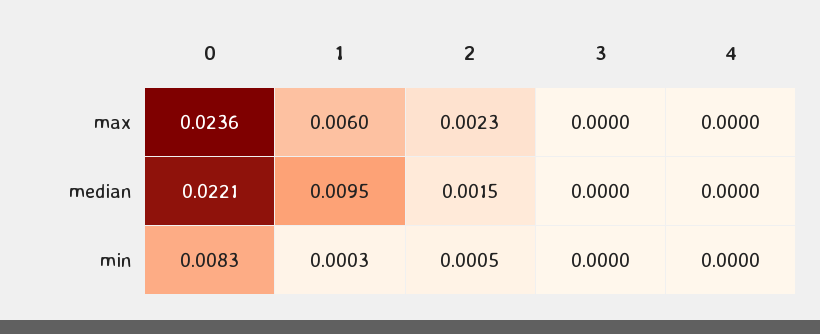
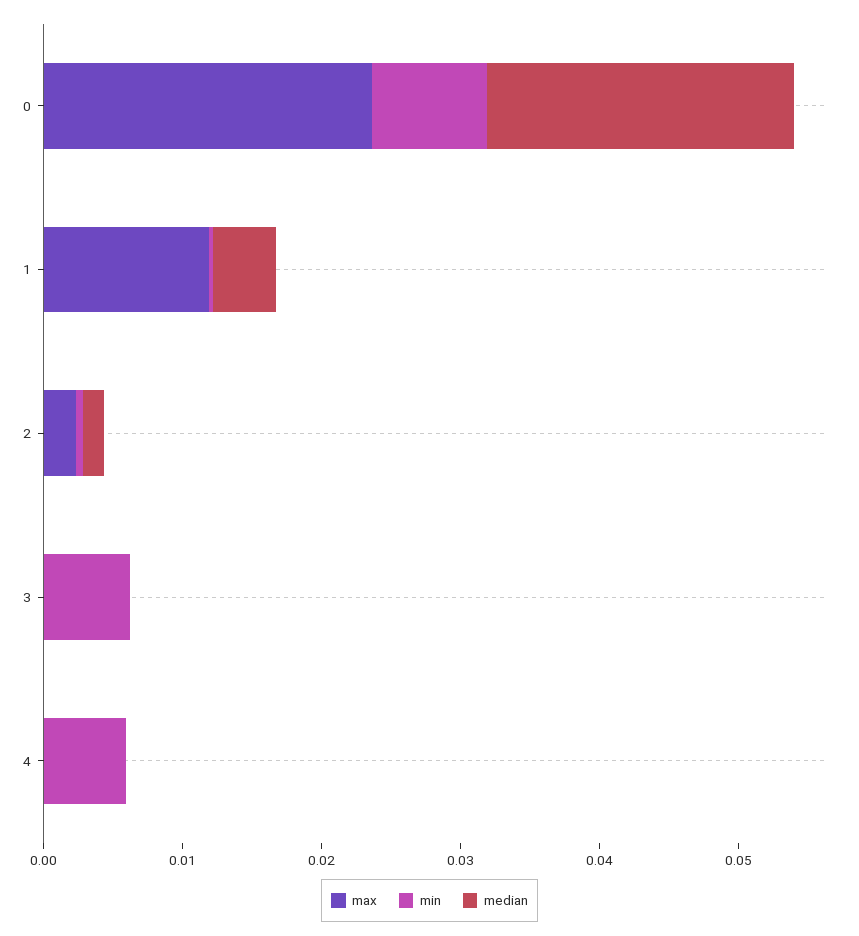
  {
    "max": {
      "0": 0.0236,
-     "1": 0.006,
+     "1": 0.012,
      "2": 0.0023,
      "3": 0,
      "4": 0
    },
    "median": {
      "0": 0.0221,
-     "1": 0.0095,
+     "1": 0.004,
      "2": 0.0015,
      "3": 0,
      "4": 0
    },
    "min": {
      "0": 0.0083,
      "1": 0.0003,
      "2": 0.0005,
-     "3": 0,
+     "3": 0.006,
-     "4": 0
+     "4": 0.006
    }
  }

